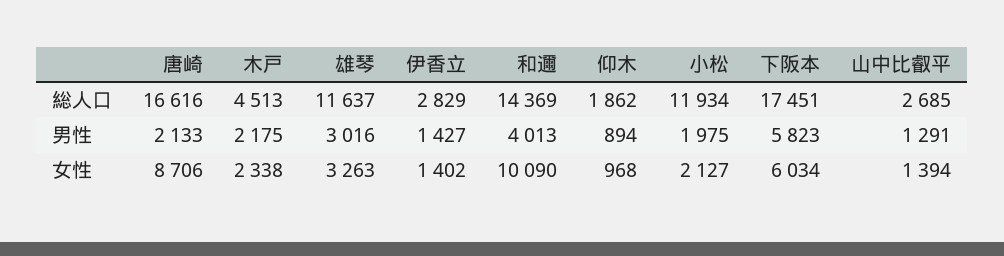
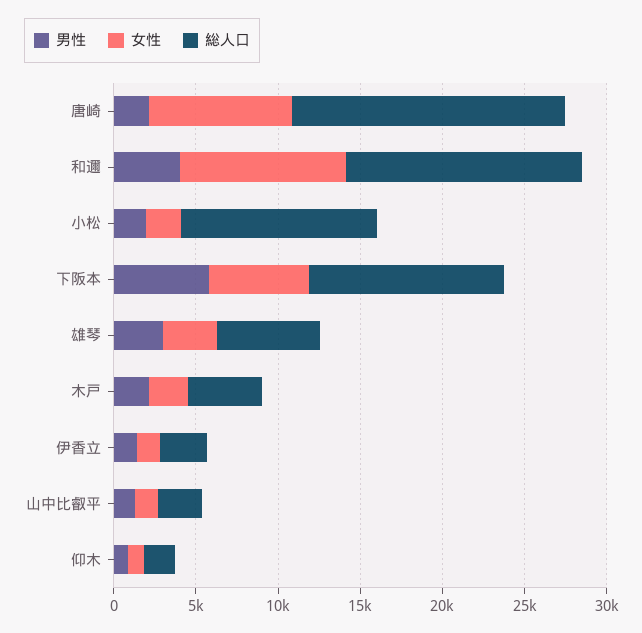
  {
    "総人口": {
      "唐崎": 16616,
      "木戸": 4513,
-     "雄琴": 11637,
+     "雄琴": 6000,
      "伊香立": 2829,
      "和邇": 14369,
      "仰木": 1862,
      "小松": 11934,
-     "下阪本": 17451,
+     "下阪本": 12000,
      "山中比叡平": 2685
    },
    "男性": {
      "唐崎": 2133,
      "木戸": 2175,
      "雄琴": 3016,
      "伊香立": 1427,
      "和邇": 4013,
      "仰木": 894,
      "小松": 1975,
      "下阪本": 5823,
      "山中比叡平": 1291
    },
    "女性": {
      "唐崎": 8706,
      "木戸": 2338,
      "雄琴": 3263,
      "伊香立": 1402,
      "和邇": 10090,
      "仰木": 968,
      "小松": 2127,
      "下阪本": 6034,
      "山中比叡平": 1394
    }
  }

